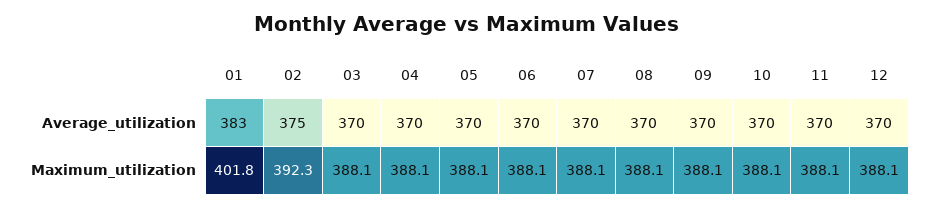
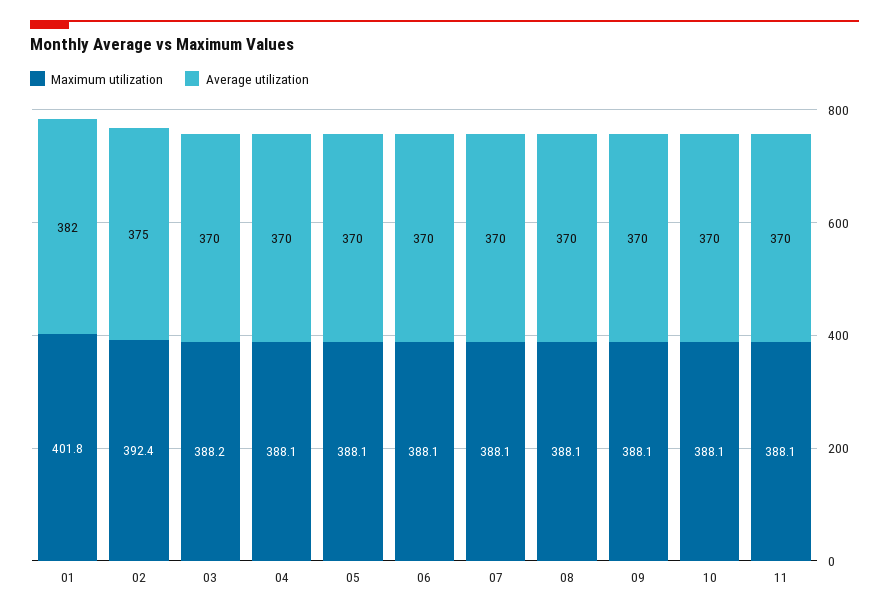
  {
    "Average_utilization": {
-     "01": 383,
+     "01": 382,
      "02": 375,
      "03": 370,
      "04": 370,
      "05": 370,
      "06": 370,
      "07": 370,
      "08": 370,
      "09": 370,
      "10": 370,
-     "11": 370,
+     "11": 370
-     "12": 370
    },
    "Maximum_utilization": {
      "01": 401.8,
-     "02": 392.3,
+     "02": 392.4,
-     "03": 388.1,
+     "03": 388.2,
      "04": 388.1,
      "05": 388.1,
      "06": 388.1,
      "07": 388.1,
      "08": 388.1,
      "09": 388.1,
      "10": 388.1,
-     "11": 388.1,
+     "11": 388.1
-     "12": 388.1
    }
  }

